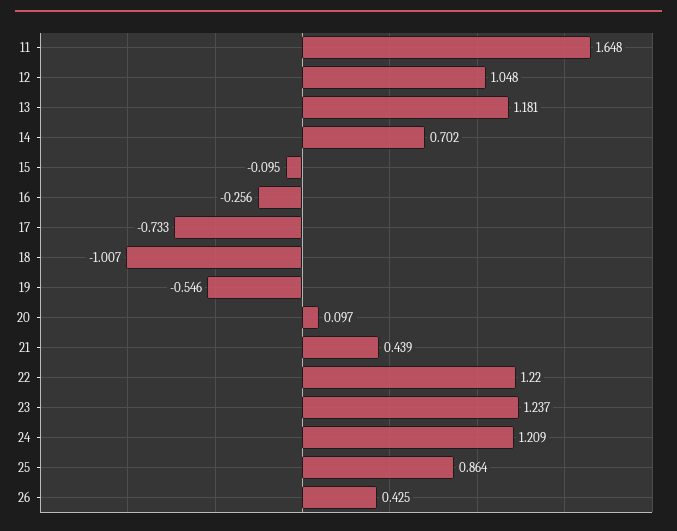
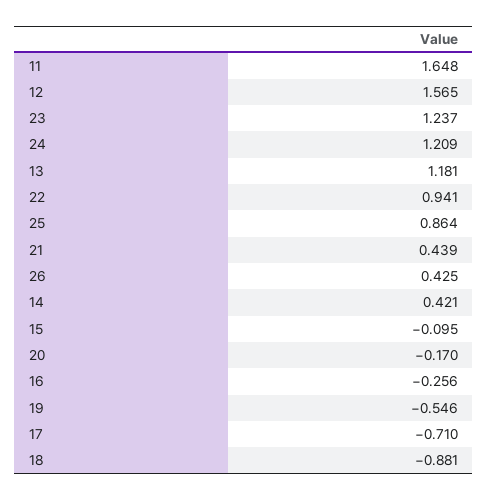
  {
    "11": 1.648,
-   "12": 1.048,
+   "12": 1.565,
    "13": 1.181,
-   "14": 0.702,
+   "14": 0.421,
    "15": -0.095,
    "16": -0.256,
-   "17": -0.733,
+   "17": -0.71,
-   "18": -1.007,
+   "18": -0.881,
    "19": -0.546,
-   "20": 0.097,
+   "20": -0.17,
    "21": 0.439,
-   "22": 1.22,
+   "22": 0.941,
    "23": 1.237,
    "24": 1.209,
    "25": 0.864,
    "26": 0.425
  }

